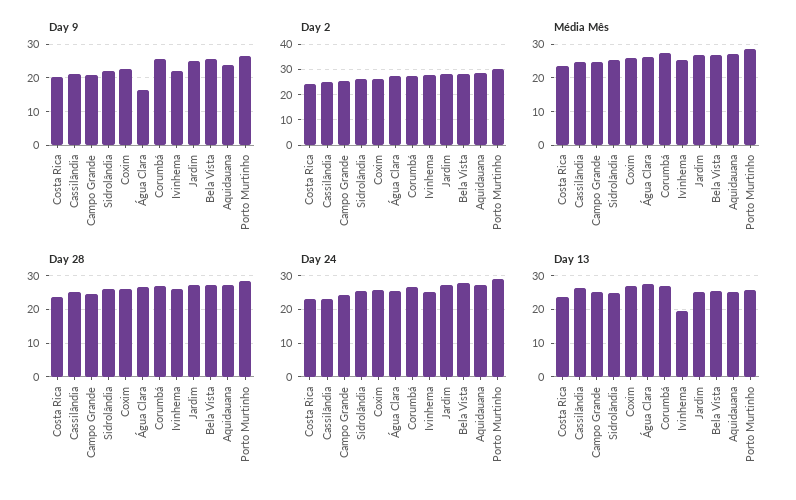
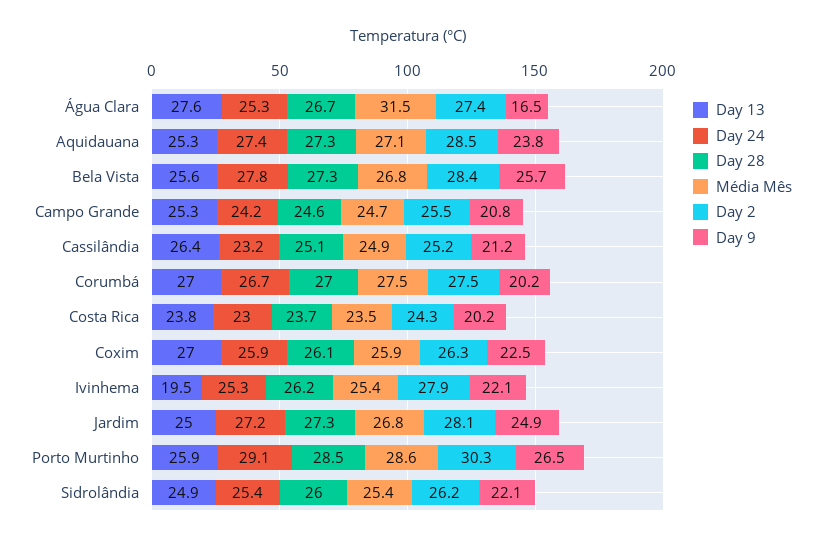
  {
    "Day 9": {
      "Costa Rica": 20.2,
      "Cassilândia": 21.2,
      "Campo Grande": 20.8,
      "Sidrolândia": 22.1,
      "Coxim": 22.5,
      "Água Clara": 16.5,
-     "Corumbá": 26,
+     "Corumbá": 20.2,
      "Ivinhema": 22.1,
      "Jardim": 24.9,
      "Bela Vista": 25.7,
      "Aquidauana": 23.8,
      "Porto Murtinho": 26.5
    },
    "Day 2": {
      "Costa Rica": 24.3,
      "Cassilândia": 25.2,
      "Campo Grande": 25.5,
      "Sidrolândia": 26.2,
      "Coxim": 26.3,
      "Água Clara": 27.4,
      "Corumbá": 27.5,
      "Ivinhema": 27.9,
      "Jardim": 28.1,
      "Bela Vista": 28.4,
      "Aquidauana": 28.5,
      "Porto Murtinho": 30.3
    },
    "Média Mês": {
      "Costa Rica": 23.5,
      "Cassilândia": 24.9,
      "Campo Grande": 24.7,
      "Sidrolândia": 25.4,
      "Coxim": 25.9,
-     "Água Clara": 26,
+     "Água Clara": 31.5,
      "Corumbá": 27.5,
      "Ivinhema": 25.4,
      "Jardim": 26.8,
      "Bela Vista": 26.8,
      "Aquidauana": 27.1,
      "Porto Murtinho": 28.6
    },
    "Day 28": {
      "Costa Rica": 23.7,
      "Cassilândia": 25.1,
      "Campo Grande": 24.6,
      "Sidrolândia": 26,
      "Coxim": 26.1,
      "Água Clara": 26.7,
      "Corumbá": 27,
      "Ivinhema": 26.2,
      "Jardim": 27.3,
      "Bela Vista": 27.3,
      "Aquidauana": 27.3,
      "Porto Murtinho": 28.5
    },
    "Day 24": {
      "Costa Rica": 23,
      "Cassilândia": 23.2,
      "Campo Grande": 24.2,
      "Sidrolândia": 25.4,
      "Coxim": 25.9,
      "Água Clara": 25.3,
      "Corumbá": 26.7,
      "Ivinhema": 25.3,
      "Jardim": 27.2,
      "Bela Vista": 27.8,
      "Aquidauana": 27.4,
      "Porto Murtinho": 29.1
    },
    "Day 13": {
      "Costa Rica": 23.8,
      "Cassilândia": 26.4,
      "Campo Grande": 25.3,
      "Sidrolândia": 24.9,
      "Coxim": 27,
      "Água Clara": 27.6,
      "Corumbá": 27,
      "Ivinhema": 19.5,
      "Jardim": 25,
      "Bela Vista": 25.6,
      "Aquidauana": 25.3,
      "Porto Murtinho": 25.9
    }
  }

